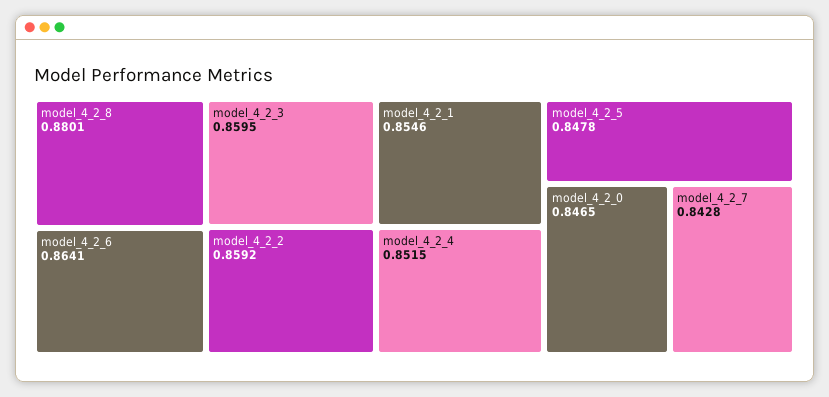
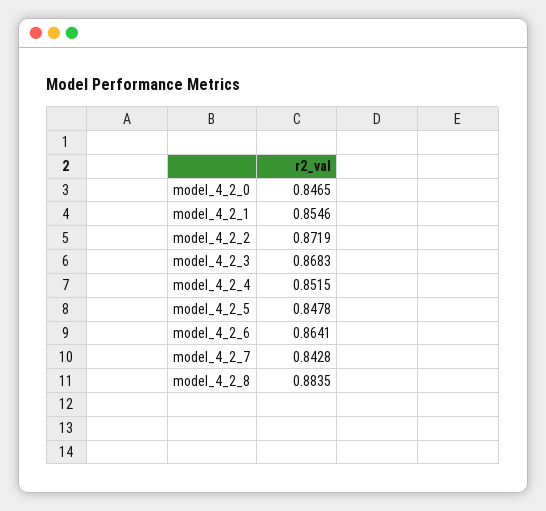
  {
-   "model_4_2_8": 0.8801,
+   "model_4_2_8": 0.8835,
    "model_4_2_6": 0.8641,
-   "model_4_2_3": 0.8595,
+   "model_4_2_3": 0.8683,
-   "model_4_2_2": 0.8592,
+   "model_4_2_2": 0.8719,
    "model_4_2_1": 0.8546,
    "model_4_2_4": 0.8515,
    "model_4_2_5": 0.8478,
    "model_4_2_0": 0.8465,
    "model_4_2_7": 0.8428
  }

